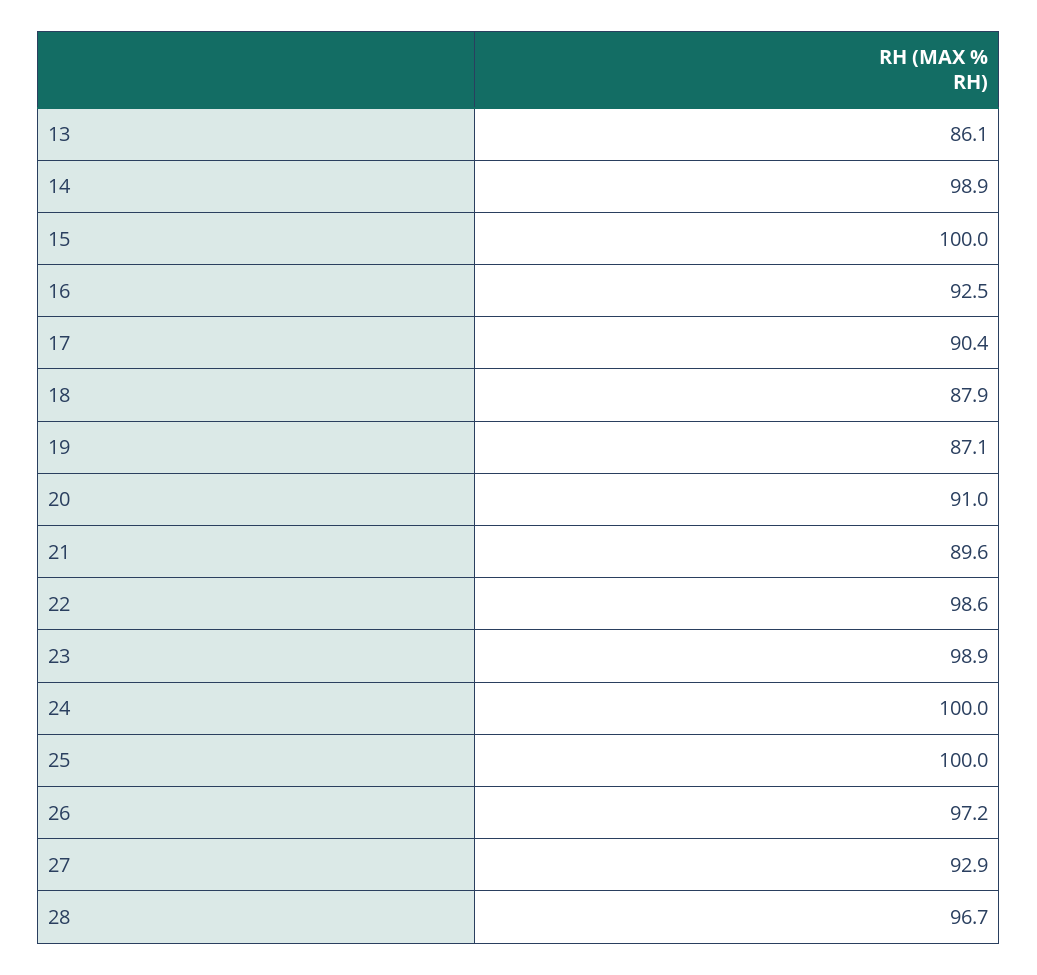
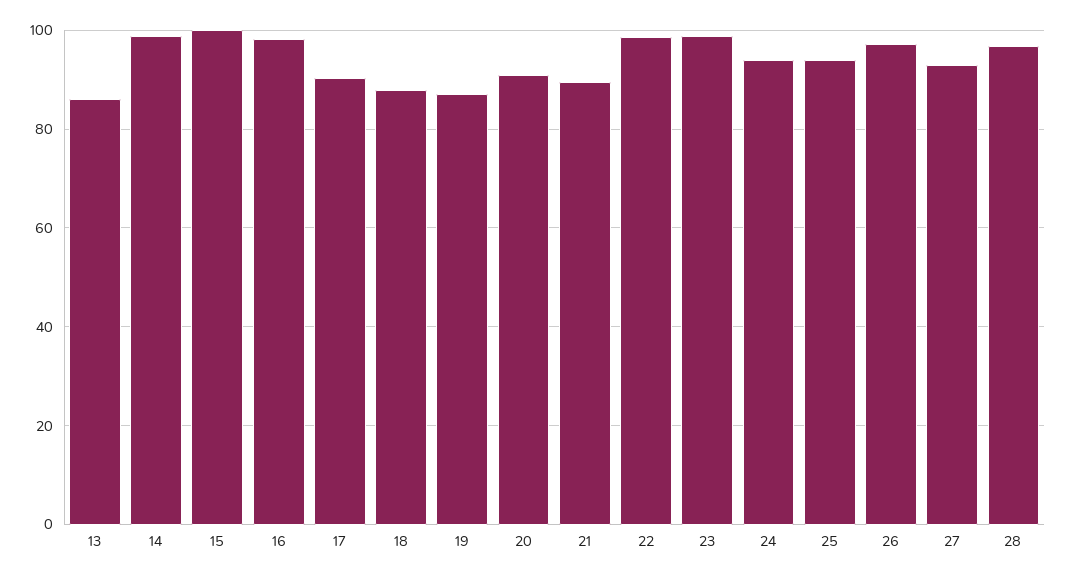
  {
    "13": 86.1,
    "14": 98.9,
    "15": 100,
-   "16": 92.5,
+   "16": 98,
    "17": 90.4,
    "18": 87.9,
    "19": 87.1,
    "20": 91,
    "21": 89.6,
    "22": 98.6,
    "23": 98.9,
-   "24": 100,
+   "24": 94,
-   "25": 100,
+   "25": 94,
    "26": 97.2,
    "27": 92.9,
    "28": 96.7
  }

